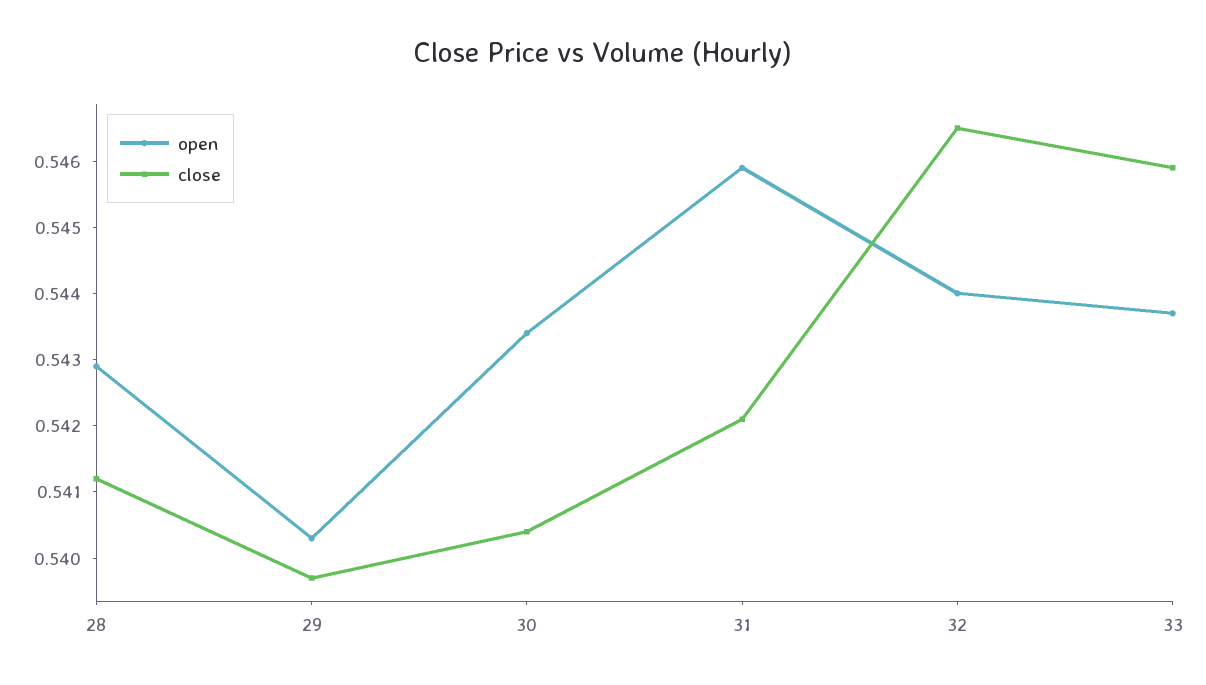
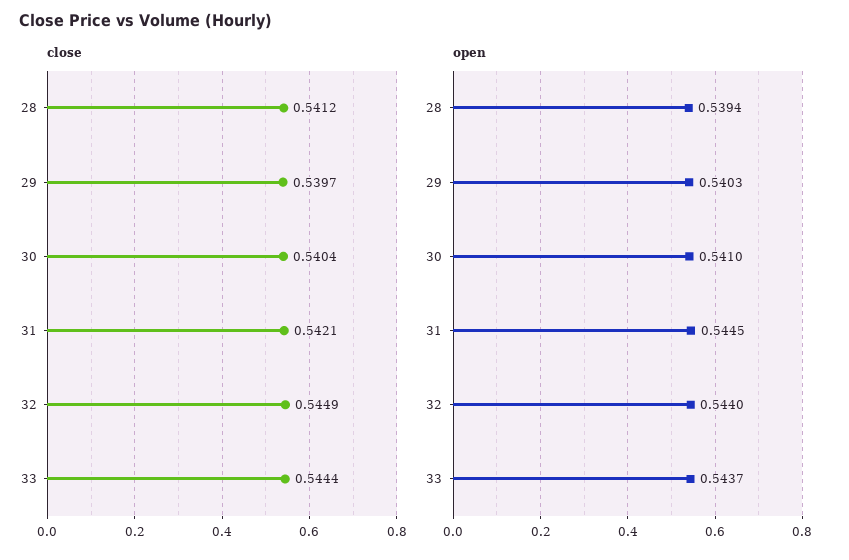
  {
    "open": {
-     "28": 0.543,
+     "28": 0.5394,
      "29": 0.5403,
-     "30": 0.5435,
+     "30": 0.541,
-     "31": 0.546,
+     "31": 0.5445,
      "32": 0.544,
      "33": 0.5437
    },
    "close": {
      "28": 0.5412,
      "29": 0.5397,
      "30": 0.5404,
      "31": 0.5421,
-     "32": 0.5465,
+     "32": 0.5449,
-     "33": 0.546
+     "33": 0.5444
    }
  }

